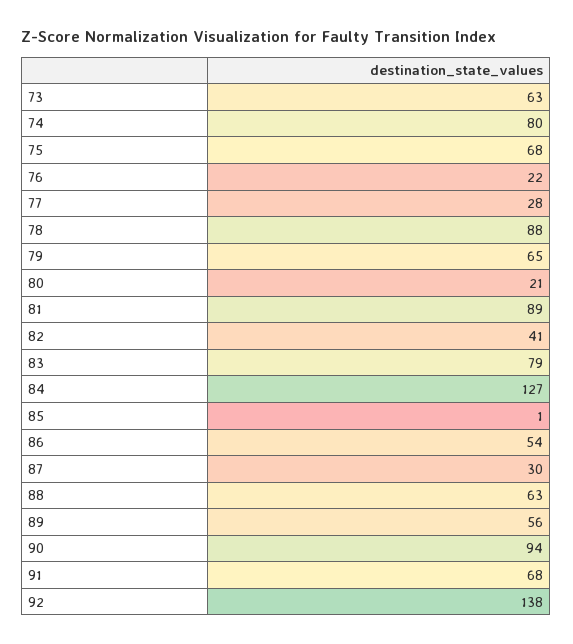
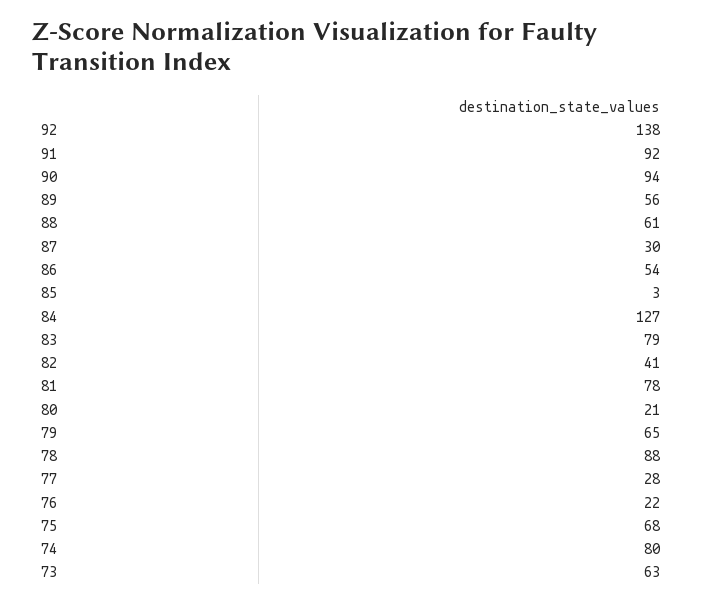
  {
    "73": 63,
    "74": 80,
    "75": 68,
    "76": 22,
    "77": 28,
    "78": 88,
    "79": 65,
    "80": 21,
-   "81": 89,
+   "81": 78,
    "82": 41,
    "83": 79,
    "84": 127,
-   "85": 1,
+   "85": 3,
    "86": 54,
    "87": 30,
-   "88": 63,
+   "88": 61,
    "89": 56,
    "90": 94,
-   "91": 68,
+   "91": 92,
    "92": 138
  }

